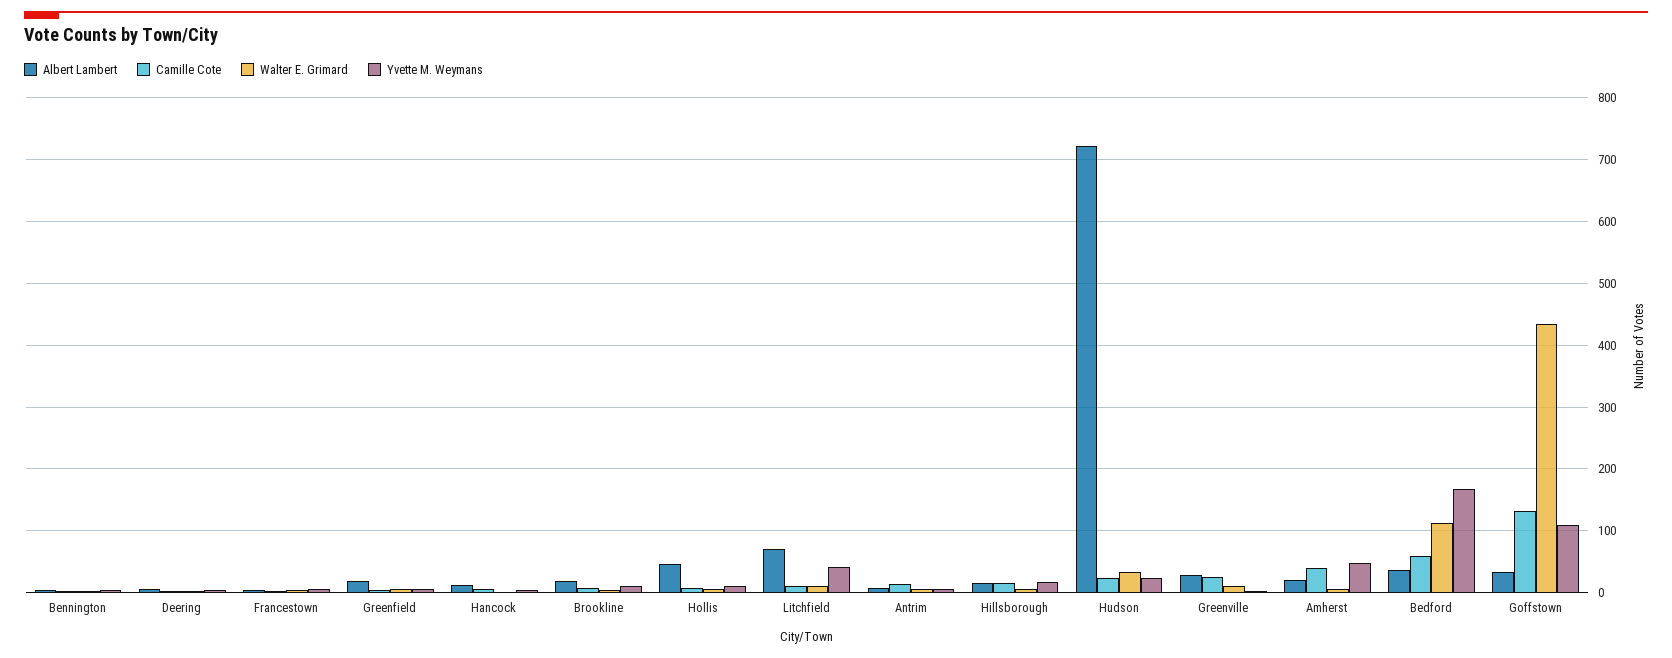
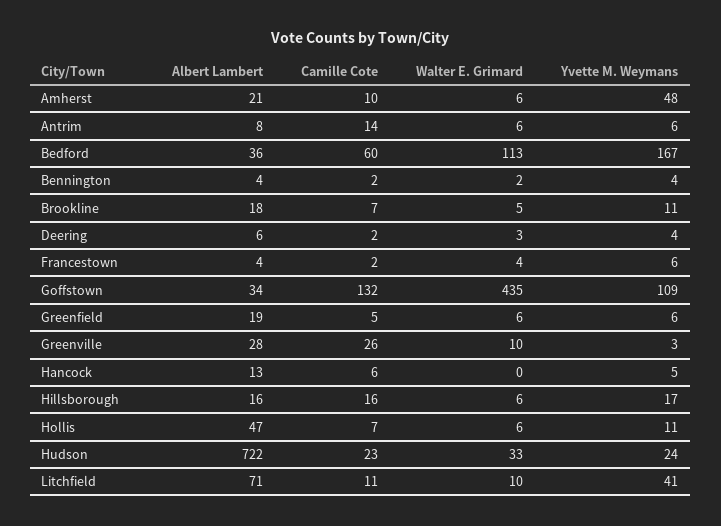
  {
    "Albert Lambert": {
      "Bennington": 4,
      "Deering": 6,
      "Francestown": 4,
      "Greenfield": 19,
      "Hancock": 13,
      "Brookline": 18,
      "Hollis": 47,
      "Litchfield": 71,
      "Antrim": 8,
      "Hillsborough": 16,
      "Hudson": 722,
      "Greenville": 28,
      "Amherst": 21,
      "Bedford": 36,
      "Goffstown": 34
    },
    "Camille Cote": {
      "Bennington": 2,
      "Deering": 2,
      "Francestown": 2,
      "Greenfield": 5,
      "Hancock": 6,
      "Brookline": 7,
      "Hollis": 7,
      "Litchfield": 11,
      "Antrim": 14,
      "Hillsborough": 16,
      "Hudson": 23,
      "Greenville": 26,
-     "Amherst": 40,
+     "Amherst": 10,
      "Bedford": 60,
      "Goffstown": 132
    },
    "Walter E. Grimard": {
      "Bennington": 2,
      "Deering": 3,
      "Francestown": 4,
      "Greenfield": 6,
      "Hancock": 0,
      "Brookline": 5,
      "Hollis": 6,
      "Litchfield": 10,
      "Antrim": 6,
      "Hillsborough": 6,
      "Hudson": 33,
      "Greenville": 10,
      "Amherst": 6,
      "Bedford": 113,
      "Goffstown": 435
    },
    "Yvette M. Weymans": {
      "Bennington": 4,
      "Deering": 4,
      "Francestown": 6,
      "Greenfield": 6,
      "Hancock": 5,
      "Brookline": 11,
      "Hollis": 11,
      "Litchfield": 41,
      "Antrim": 6,
      "Hillsborough": 17,
      "Hudson": 24,
      "Greenville": 3,
      "Amherst": 48,
      "Bedford": 167,
      "Goffstown": 109
    }
  }

